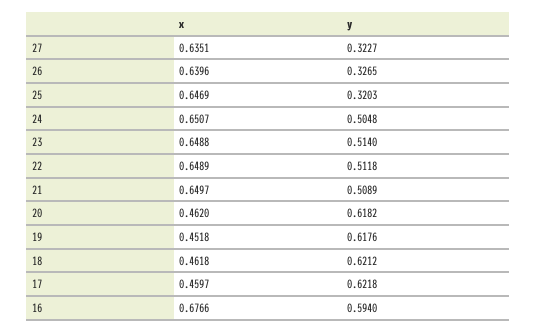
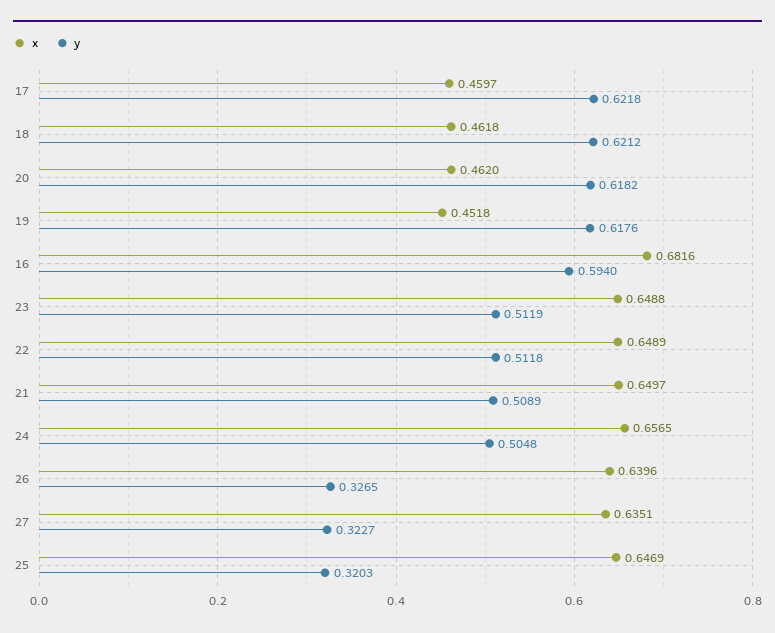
  {
    "x": {
      "27": 0.6351,
      "26": 0.6396,
      "25": 0.6469,
-     "24": 0.6507,
+     "24": 0.6565,
      "23": 0.6488,
      "22": 0.6489,
      "21": 0.6497,
      "20": 0.462,
      "19": 0.4518,
      "18": 0.4618,
      "17": 0.4597,
-     "16": 0.6766
+     "16": 0.6816
    },
    "y": {
      "27": 0.3227,
      "26": 0.3265,
      "25": 0.3203,
      "24": 0.5048,
-     "23": 0.514,
+     "23": 0.5119,
      "22": 0.5118,
      "21": 0.5089,
      "20": 0.6182,
      "19": 0.6176,
      "18": 0.6212,
      "17": 0.6218,
      "16": 0.594
    }
  }

